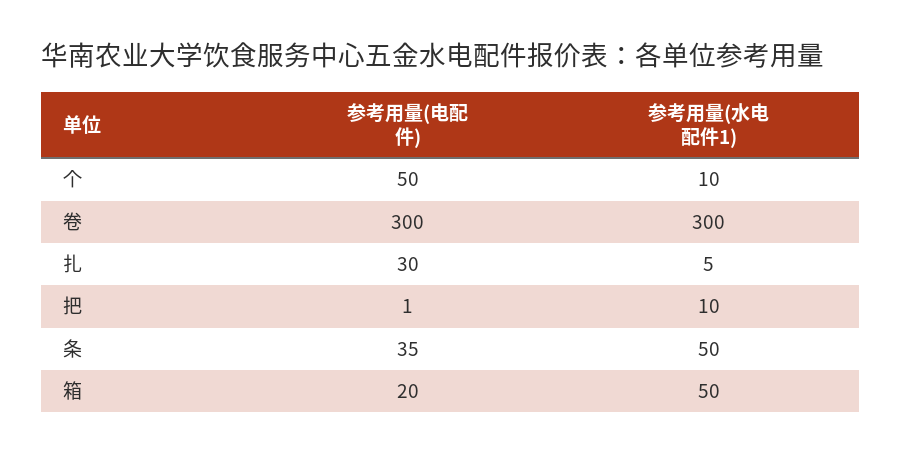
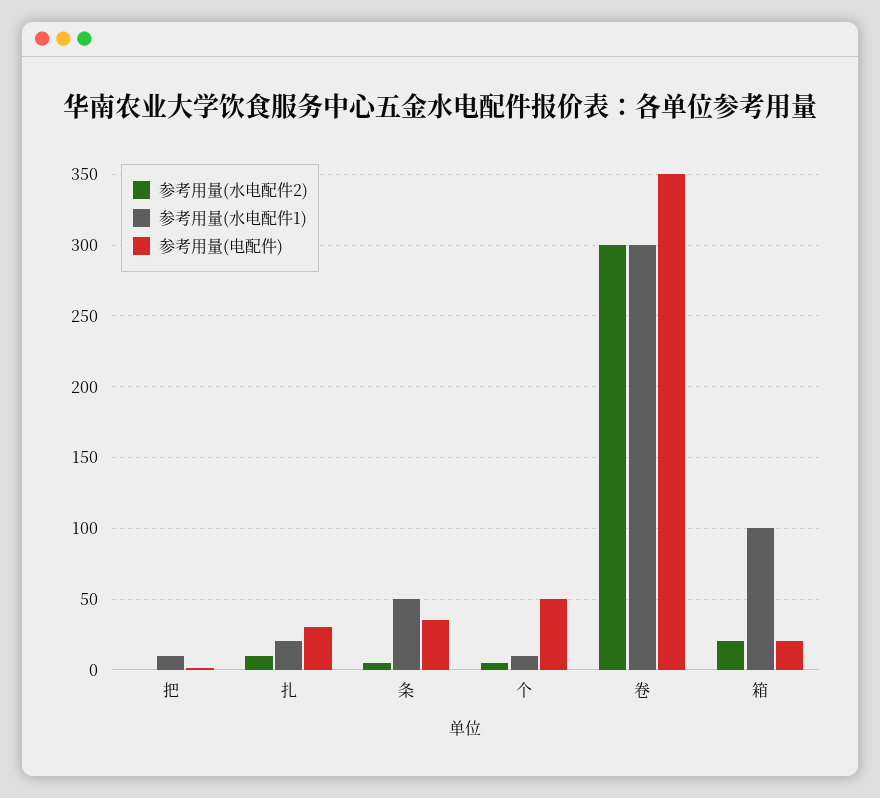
  {
    "参考用量(电配件)": {
      "个": 50,
-     "卷": 300,
+     "卷": 350,
      "扎": 30,
      "把": 1,
      "条": 35,
      "箱": 20
    },
    "参考用量(水电配件1)": {
      "个": 10,
      "卷": 300,
-     "扎": 5,
+     "扎": 20,
      "把": 10,
      "条": 50,
-     "箱": 50
+     "箱": 100
-   }
+   },
+   "参考用量(水电配件2)": {
+     "把": 0,
+     "扎": 10,
+     "条": 5,
+     "个": 5,
+     "卷": 300,
+     "箱": 20
+   }
  }

